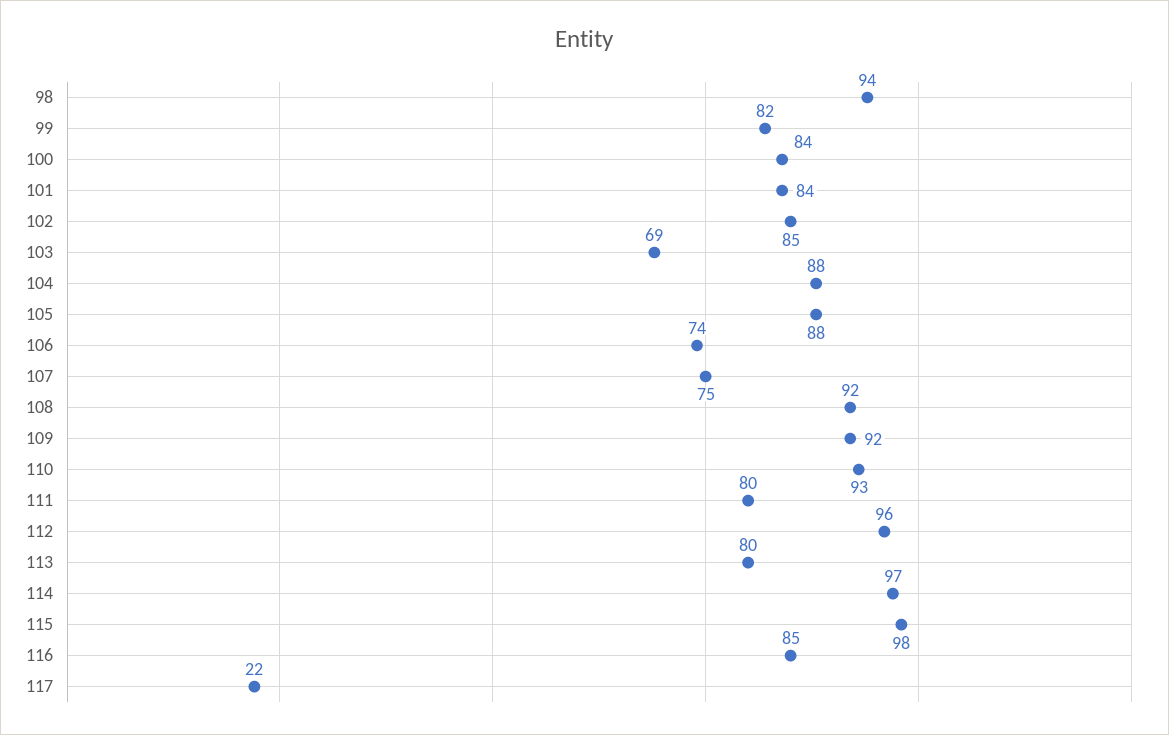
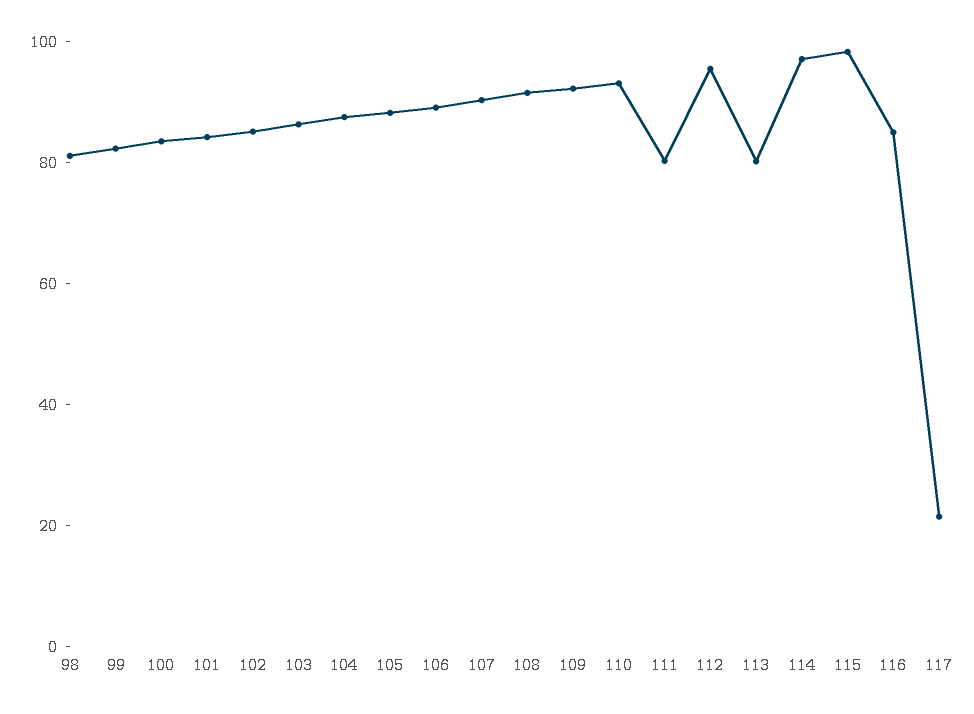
  {
-   "98": 94,
+   "98": 80,
    "99": 82,
    "100": 84,
    "101": 84,
    "102": 85,
-   "103": 69,
+   "103": 85,
    "104": 88,
    "105": 88,
-   "106": 74,
+   "106": 90,
-   "107": 75,
+   "107": 90,
    "108": 92,
    "109": 92,
    "110": 93,
    "111": 80,
    "112": 96,
    "113": 80,
    "114": 97,
    "115": 98,
    "116": 85,
    "117": 22
  }

